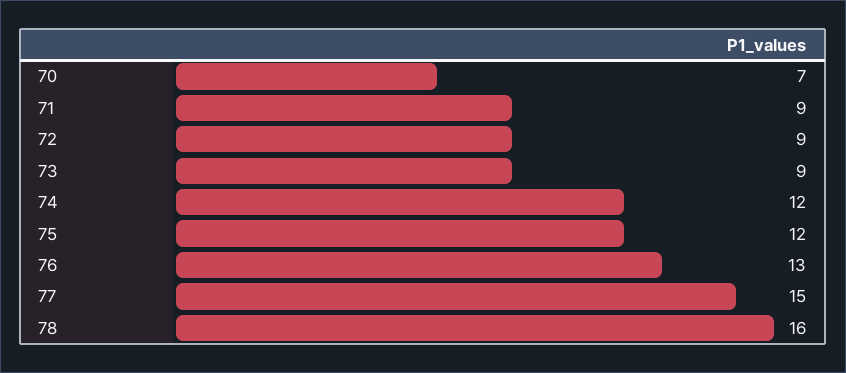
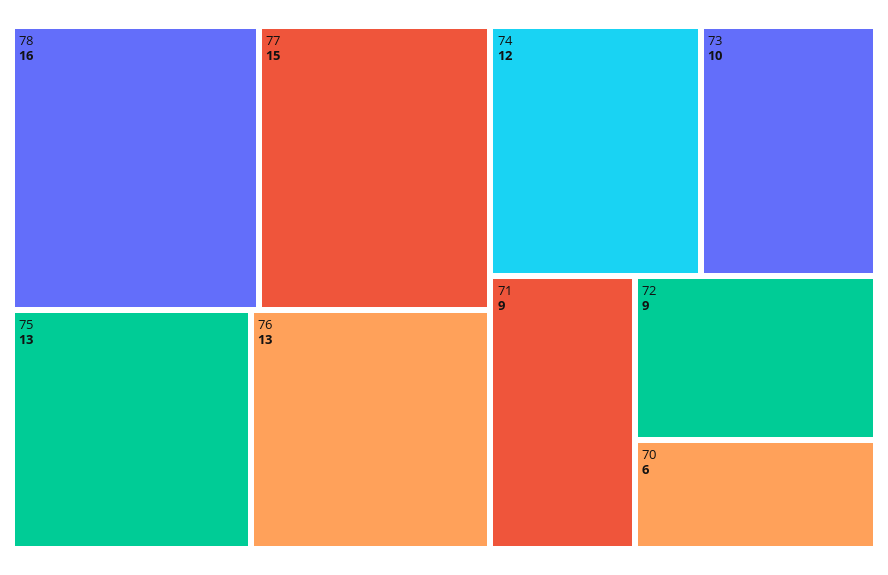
  {
-   "70": 7,
+   "70": 6,
    "71": 9,
    "72": 9,
-   "73": 9,
+   "73": 10,
    "74": 12,
-   "75": 12,
+   "75": 13,
    "76": 13,
    "77": 15,
    "78": 16
  }

